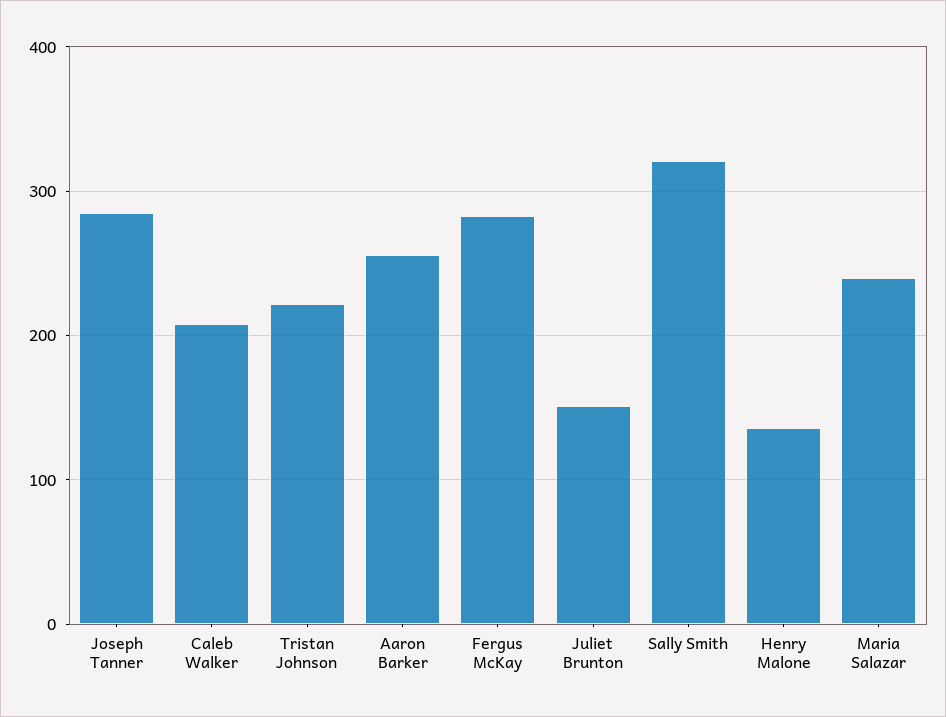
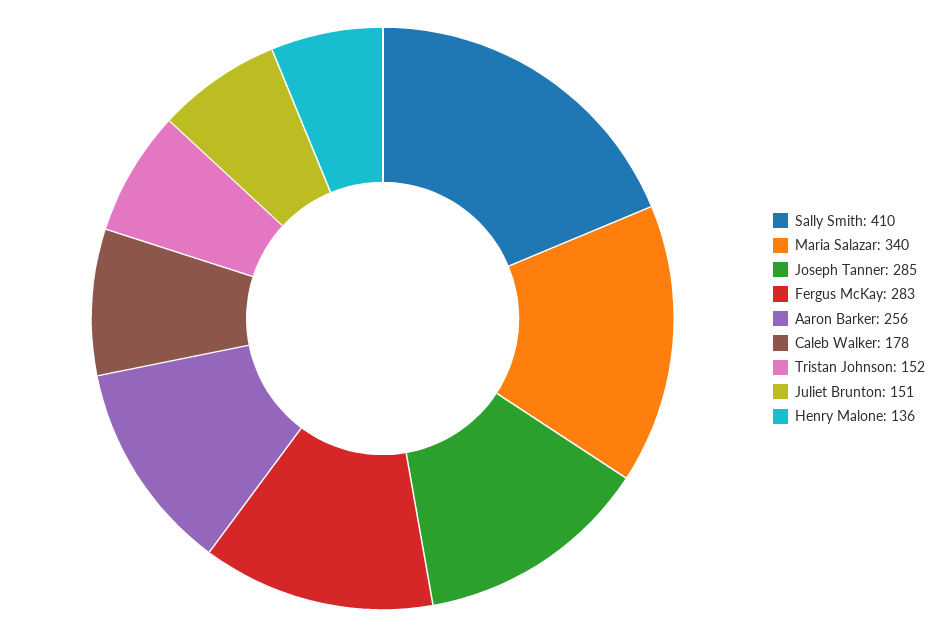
  {
    "Joseph Tanner": 285,
-   "Caleb Walker": 210,
+   "Caleb Walker": 178,
-   "Tristan Johnson": 220,
+   "Tristan Johnson": 152,
    "Aaron Barker": 256,
    "Fergus McKay": 283,
    "Juliet Brunton": 151,
-   "Sally Smith": 320,
+   "Sally Smith": 410,
    "Henry Malone": 136,
-   "Maria Salazar": 240
+   "Maria Salazar": 340
  }

